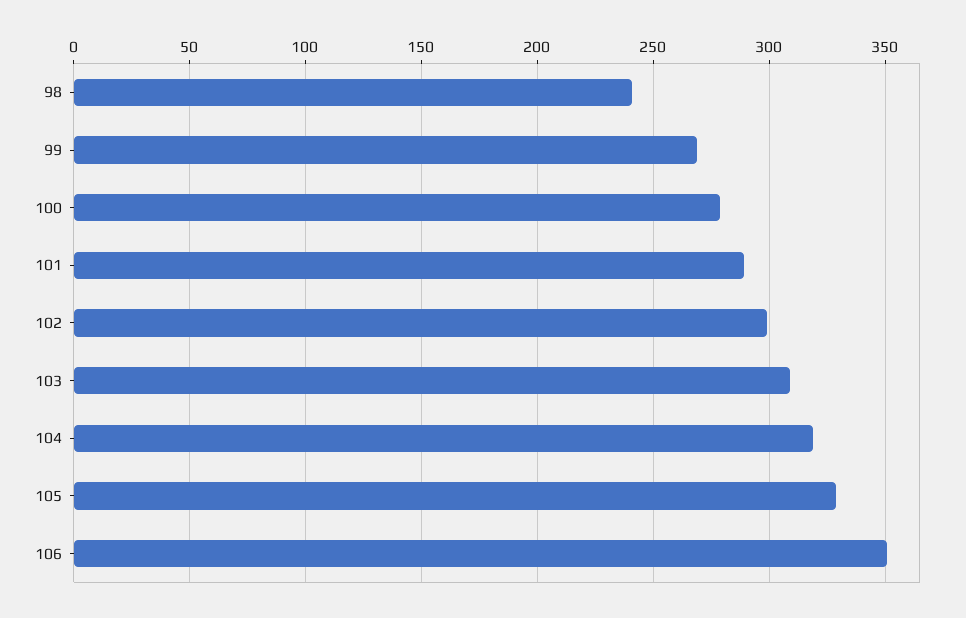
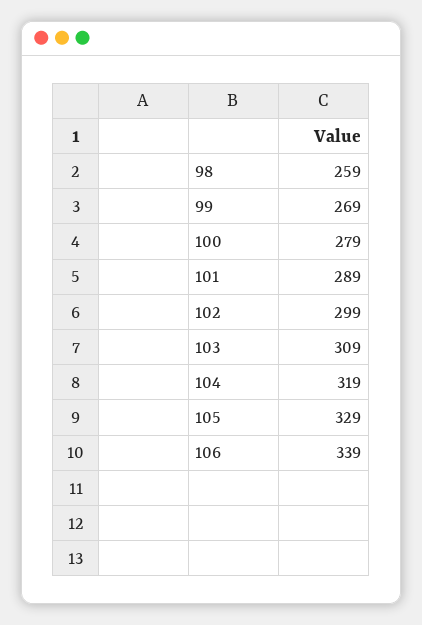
  {
-   "98": 240,
+   "98": 259,
    "99": 269,
    "100": 279,
    "101": 289,
    "102": 299,
    "103": 309,
    "104": 319,
    "105": 329,
-   "106": 350
+   "106": 339
  }

